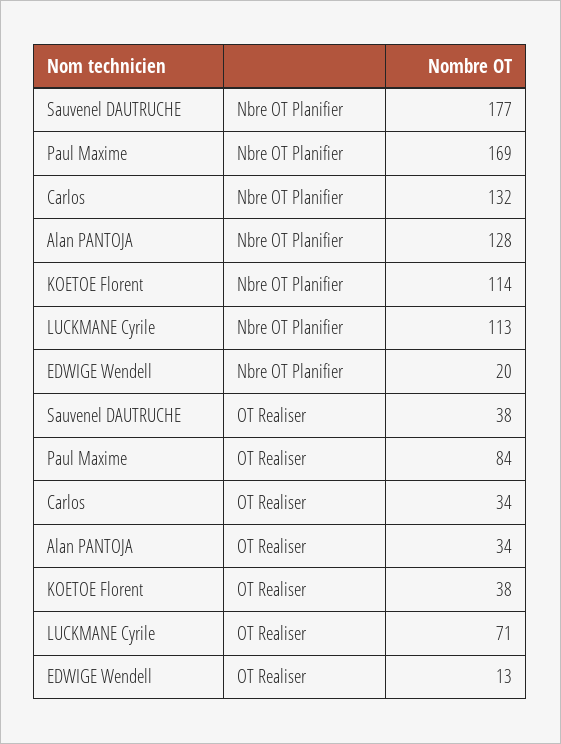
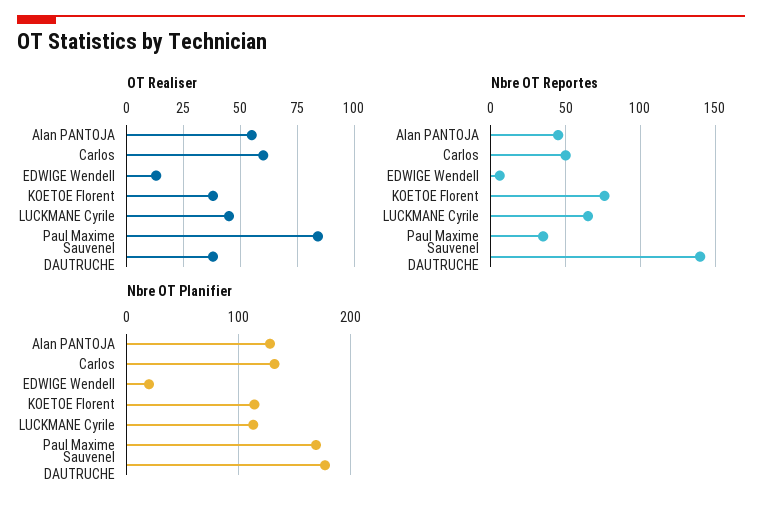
  {
    "Nbre OT Planifier": {
      "Sauvenel DAUTRUCHE": 177,
      "Paul Maxime": 169,
      "Carlos": 132,
      "Alan PANTOJA": 128,
      "KOETOE Florent": 114,
      "LUCKMANE Cyrile": 113,
      "EDWIGE Wendell": 20
    },
    "OT Realiser": {
      "Sauvenel DAUTRUCHE": 38,
      "Paul Maxime": 84,
-     "Carlos": 34,
+     "Carlos": 60,
-     "Alan PANTOJA": 34,
+     "Alan PANTOJA": 55,
      "KOETOE Florent": 38,
-     "LUCKMANE Cyrile": 71,
+     "LUCKMANE Cyrile": 45,
      "EDWIGE Wendell": 13
-   }
+   },
+   "Nbre OT Reportes": {
+     "Alan PANTOJA": 45,
+     "Carlos": 50,
+     "EDWIGE Wendell": 5,
+     "KOETOE Florent": 75,
+     "LUCKMANE Cyrile": 65,
+     "Paul Maxime": 35,
+     "Sauvenel DAUTRUCHE": 140
+   }
  }

